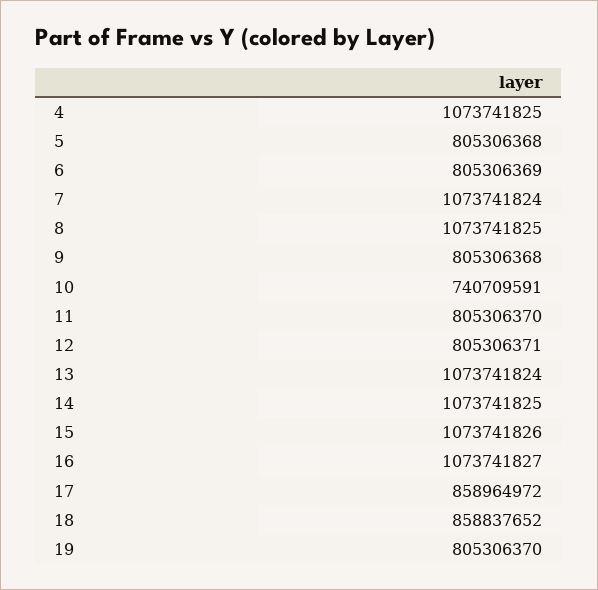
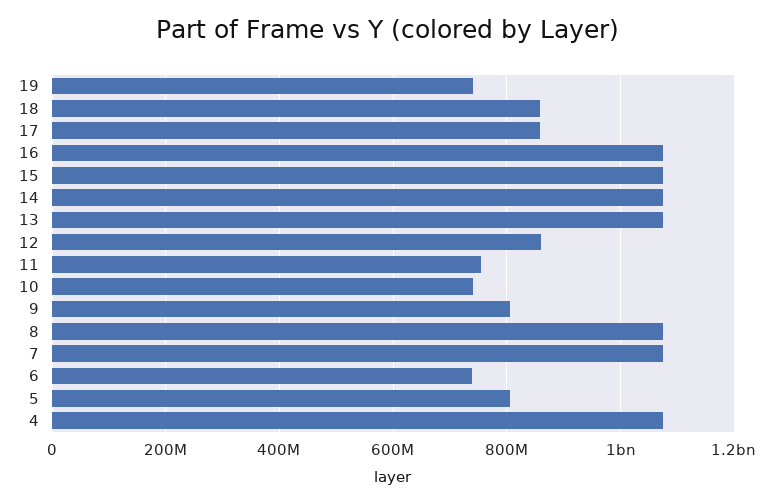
  {
    "4": 1073741825,
    "5": 805306368,
-   "6": 805306369,
+   "6": 740000000,
    "7": 1073741824,
    "8": 1073741825,
    "9": 805306368,
    "10": 740709591,
-   "11": 805306370,
+   "11": 760000000,
-   "12": 805306371,
+   "12": 860000000,
    "13": 1073741824,
    "14": 1073741825,
    "15": 1073741826,
    "16": 1073741827,
    "17": 858964972,
    "18": 858837652,
-   "19": 805306370
+   "19": 740000000
  }

